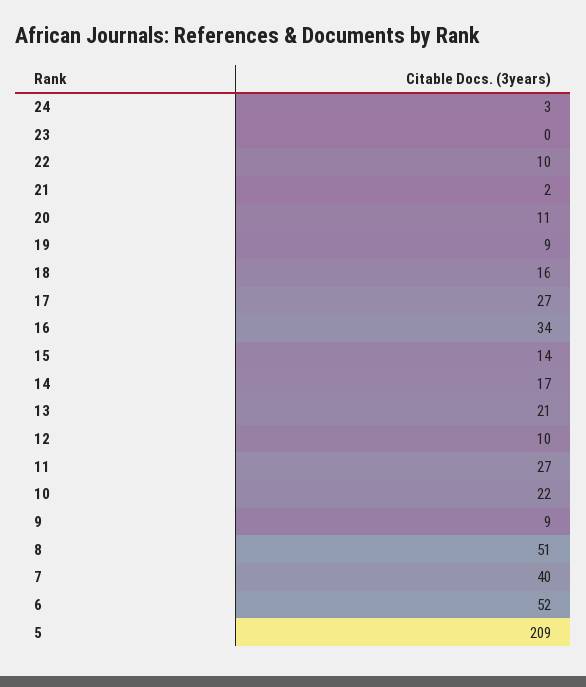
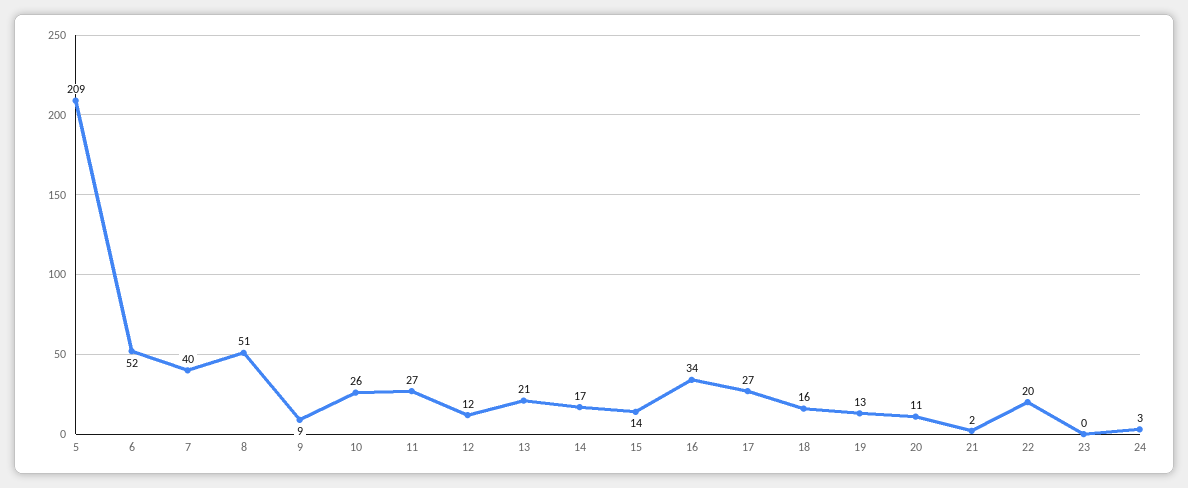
  {
    "24": 3,
    "23": 0,
-   "22": 10,
+   "22": 20,
    "21": 2,
    "20": 11,
-   "19": 9,
+   "19": 13,
    "18": 16,
    "17": 27,
    "16": 34,
    "15": 14,
    "14": 17,
    "13": 21,
-   "12": 10,
+   "12": 12,
    "11": 27,
-   "10": 22,
+   "10": 26,
    "9": 9,
    "8": 51,
    "7": 40,
    "6": 52,
    "5": 209
  }

